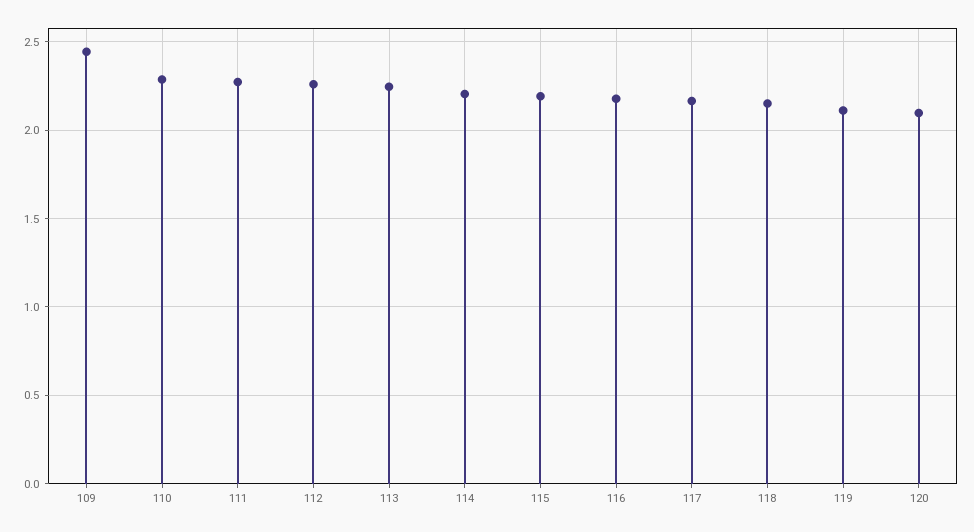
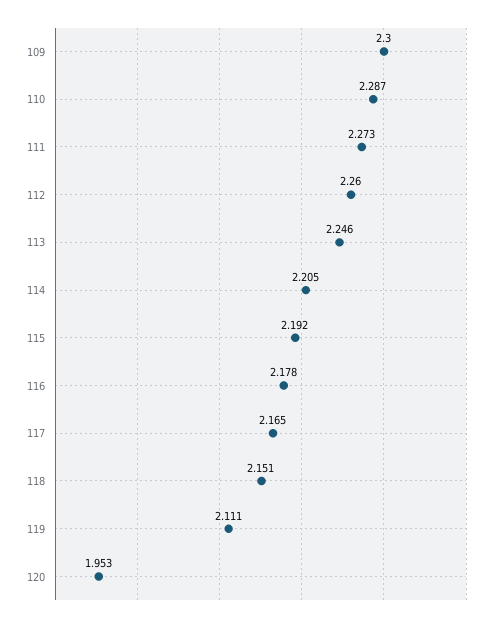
  {
-   "109": 2.45,
+   "109": 2.3,
    "110": 2.287,
    "111": 2.273,
    "112": 2.26,
    "113": 2.246,
    "114": 2.205,
    "115": 2.192,
    "116": 2.178,
    "117": 2.165,
    "118": 2.151,
    "119": 2.111,
-   "120": 2.1
+   "120": 1.953
  }

